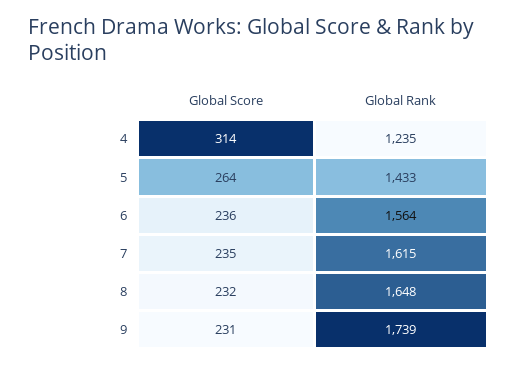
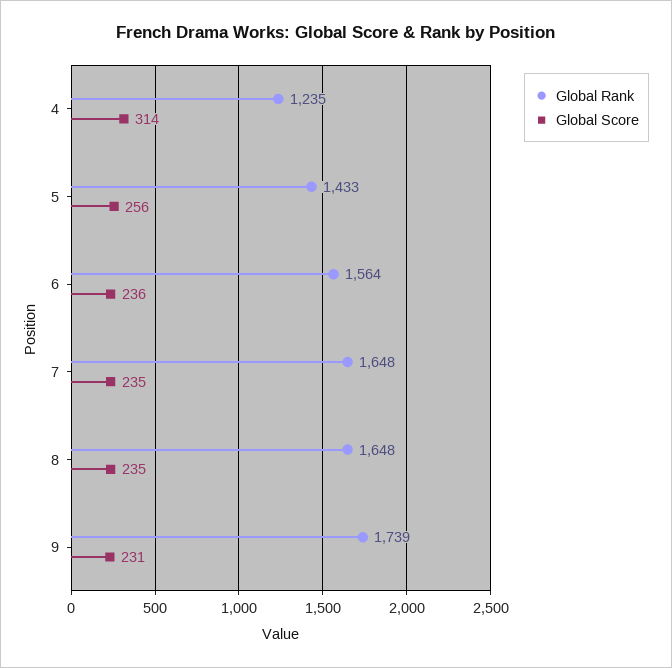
  {
    "Global Score": {
      "4": 314,
-     "5": 264,
+     "5": 256,
      "6": 236,
      "7": 235,
-     "8": 232,
+     "8": 235,
      "9": 231
    },
    "Global Rank": {
      "4": 1235,
      "5": 1433,
      "6": 1564,
-     "7": 1615,
+     "7": 1648,
      "8": 1648,
      "9": 1739
    }
  }

